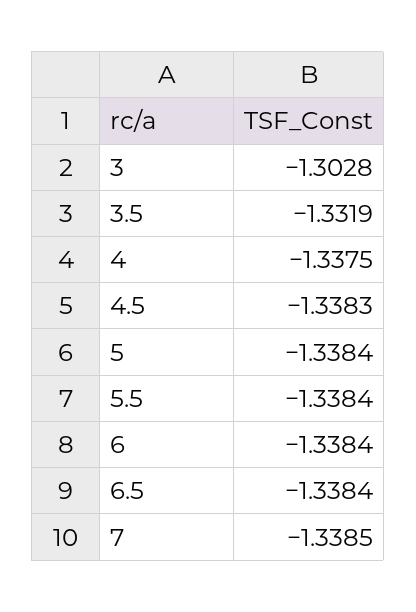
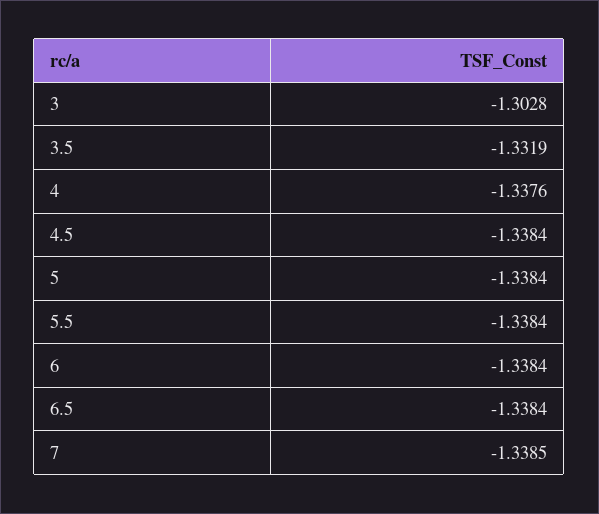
  {
    "3": -1.3028,
    "3.5": -1.3319,
-   "4": -1.3375,
+   "4": -1.3376,
-   "4.5": -1.3383,
+   "4.5": -1.3384,
    "5": -1.3384,
    "5.5": -1.3384,
    "6": -1.3384,
    "6.5": -1.3384,
    "7": -1.3385
  }

